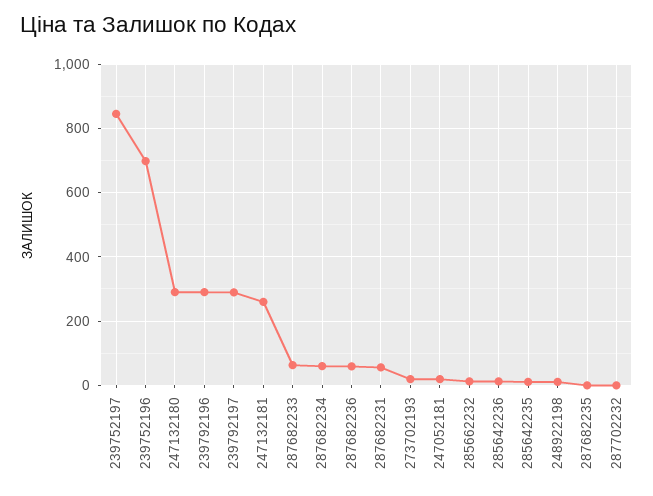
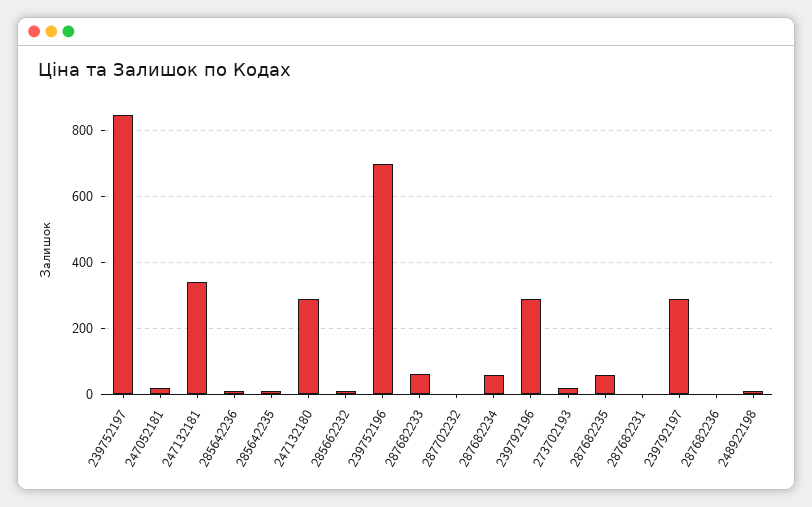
  {
    "239752197": 840,
    "239752196": 700,
    "247132180": 300,
    "239792196": 300,
    "239792197": 280,
-   "247132181": 260,
+   "247132181": 340,
    "287682233": 60,
    "287682234": 60,
-   "287682236": 60,
+   "287682236": 0,
-   "287682231": 60,
+   "287682231": 0,
    "273702193": 20,
    "247052181": 20,
    "285662232": 20,
    "285642236": 20,
    "285642235": 20,
    "248922198": 20,
-   "287682235": 0,
+   "287682235": 60,
    "287702232": 0
  }

